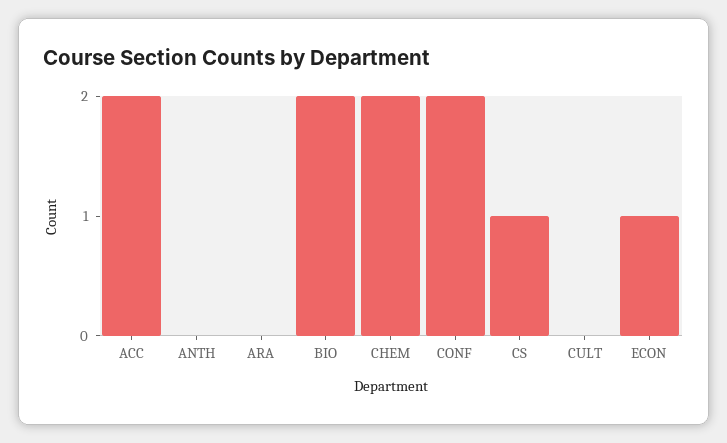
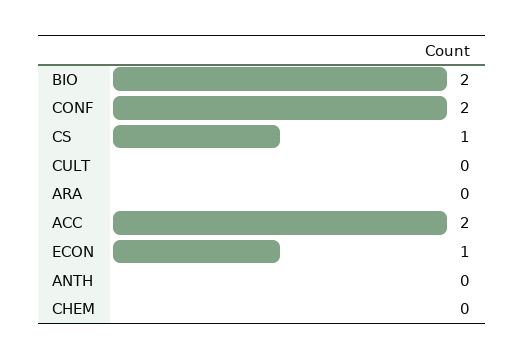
  {
    "ACC": 2,
    "ANTH": 0,
    "ARA": 0,
    "BIO": 2,
-   "CHEM": 2,
+   "CHEM": 0,
    "CONF": 2,
    "CS": 1,
    "CULT": 0,
    "ECON": 1
  }

